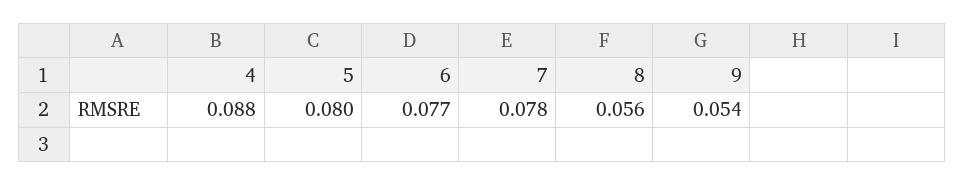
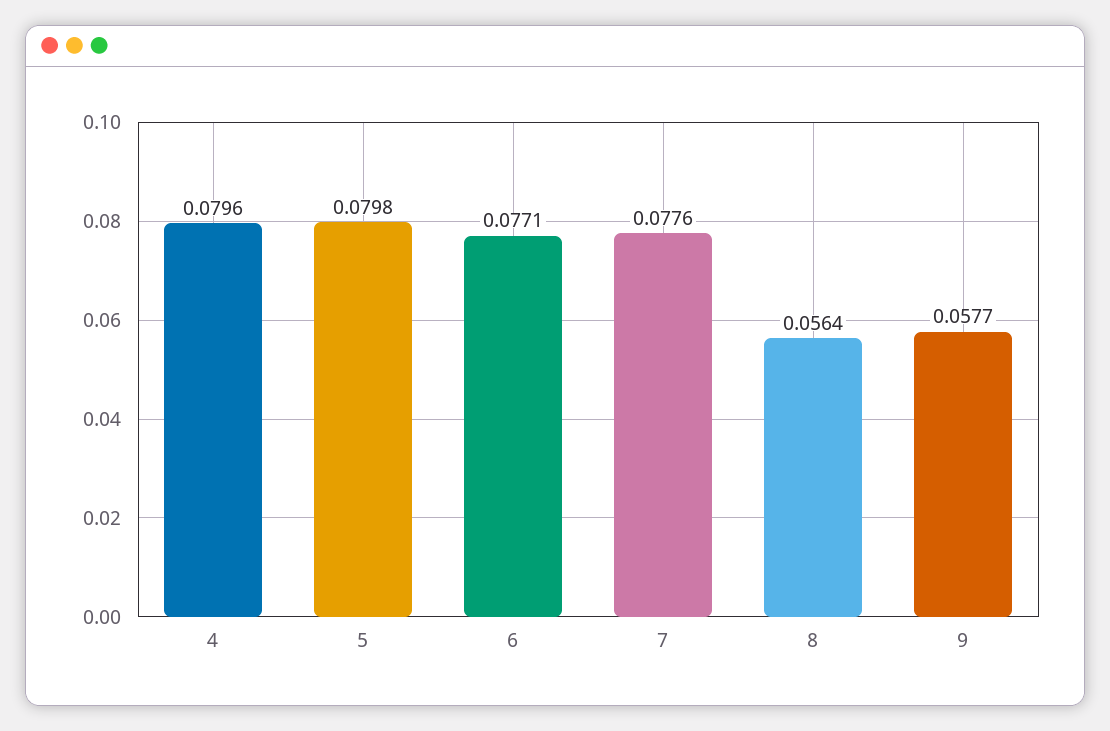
  {
-   "4": 0.088,
+   "4": 0.0796,
    "5": 0.0798,
    "6": 0.0771,
    "7": 0.0776,
    "8": 0.0564,
-   "9": 0.054
+   "9": 0.0577
  }

